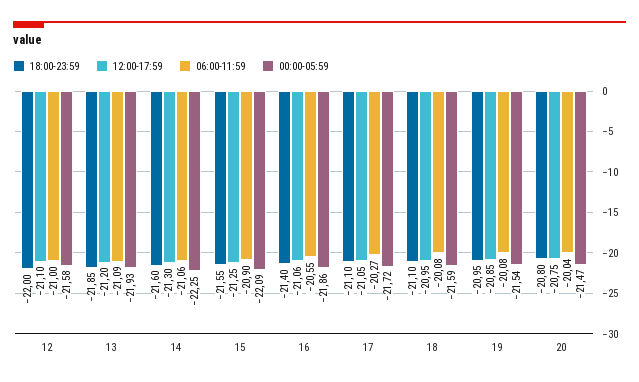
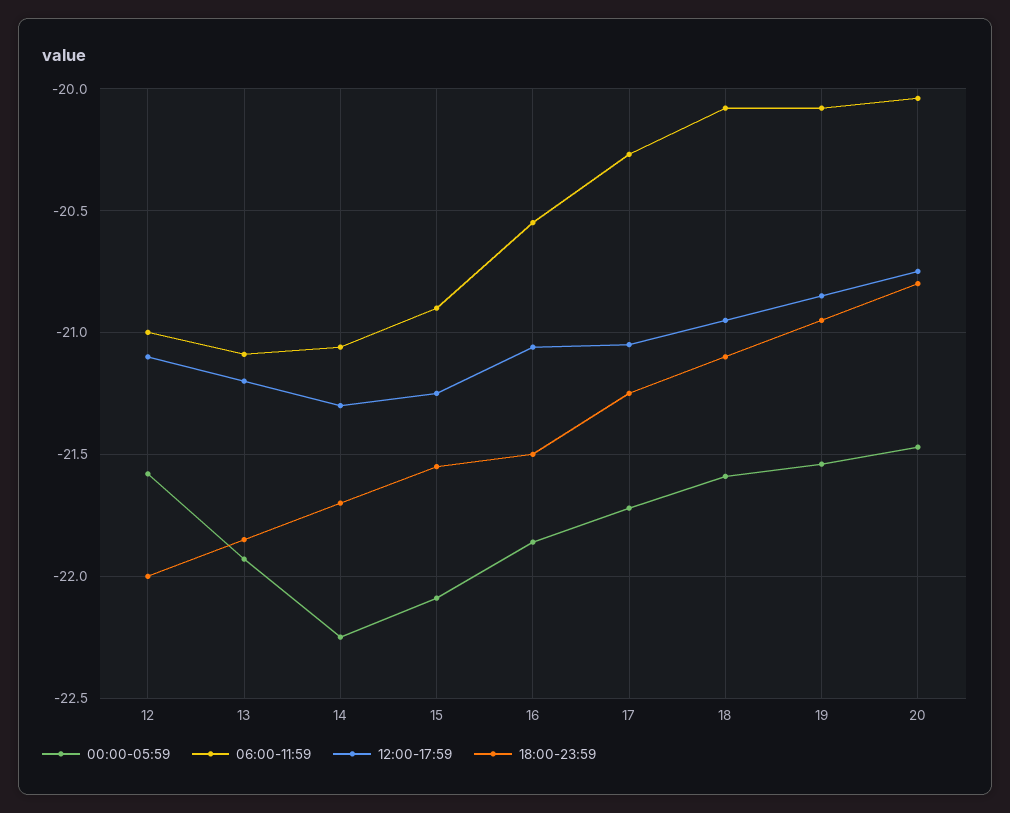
  {
    "18:00-23:59": {
      "12": -22,
      "13": -21.85,
-     "14": -21.6,
+     "14": -21.7,
      "15": -21.55,
-     "16": -21.4,
+     "16": -21.5,
-     "17": -21.1,
+     "17": -21.25,
      "18": -21.1,
      "19": -20.95,
      "20": -20.8
    },
    "12:00-17:59": {
      "12": -21.1,
      "13": -21.2,
      "14": -21.3,
      "15": -21.25,
      "16": -21.06,
      "17": -21.05,
      "18": -20.95,
      "19": -20.85,
      "20": -20.75
    },
    "06:00-11:59": {
      "12": -21,
      "13": -21.09,
      "14": -21.06,
      "15": -20.9,
      "16": -20.55,
      "17": -20.27,
      "18": -20.08,
      "19": -20.08,
      "20": -20.04
    },
    "00:00-05:59": {
      "12": -21.58,
      "13": -21.93,
      "14": -22.25,
      "15": -22.09,
      "16": -21.86,
      "17": -21.72,
      "18": -21.59,
      "19": -21.54,
      "20": -21.47
    }
  }

